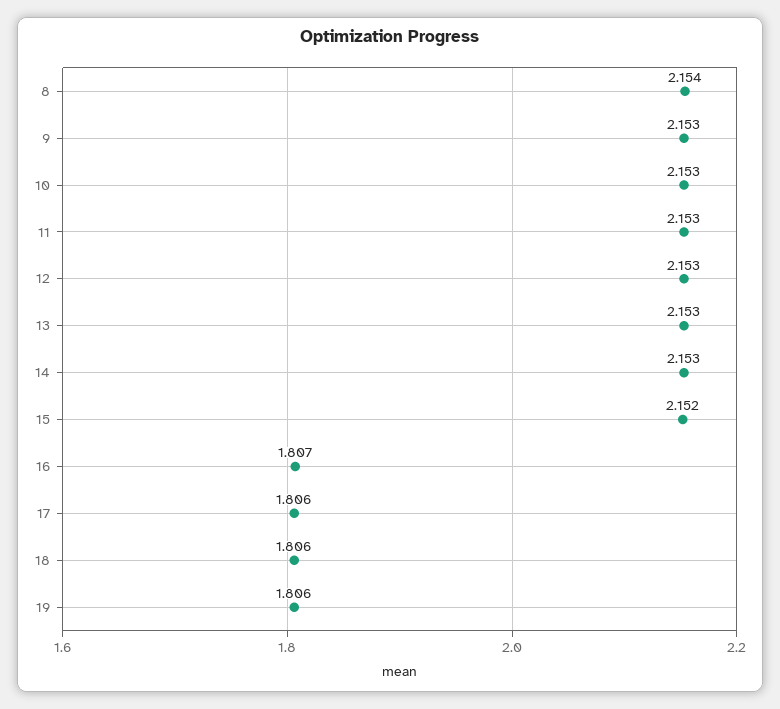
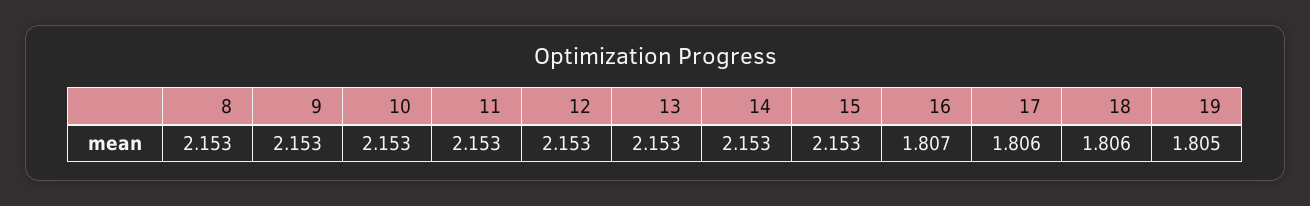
  {
-   "8": 2.154,
+   "8": 2.153,
    "9": 2.153,
    "10": 2.153,
    "11": 2.153,
    "12": 2.153,
    "13": 2.153,
    "14": 2.153,
-   "15": 2.152,
+   "15": 2.153,
    "16": 1.807,
    "17": 1.806,
    "18": 1.806,
-   "19": 1.806
+   "19": 1.805
  }

